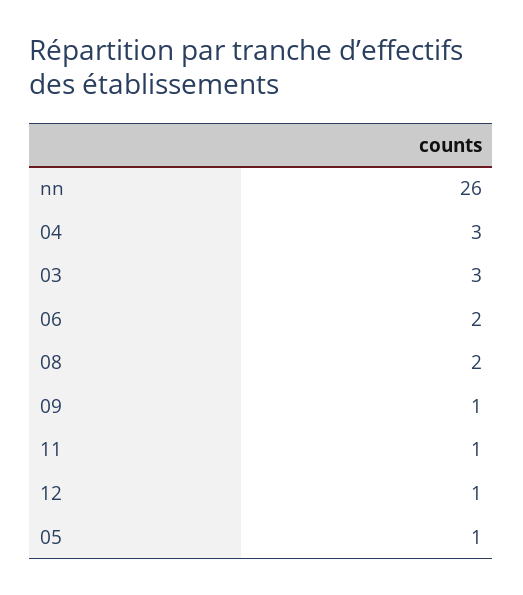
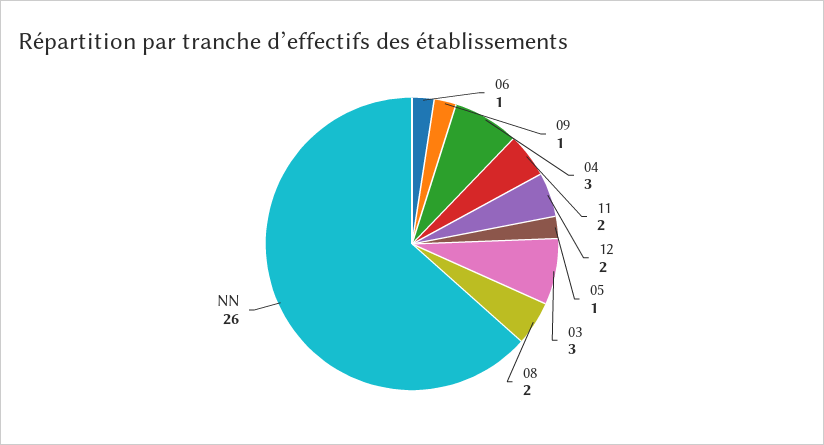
  {
    "nn": 26,
    "04": 3,
    "03": 3,
-   "06": 2,
+   "06": 1,
    "08": 2,
    "09": 1,
-   "11": 1,
+   "11": 2,
-   "12": 1,
+   "12": 2,
    "05": 1
  }

